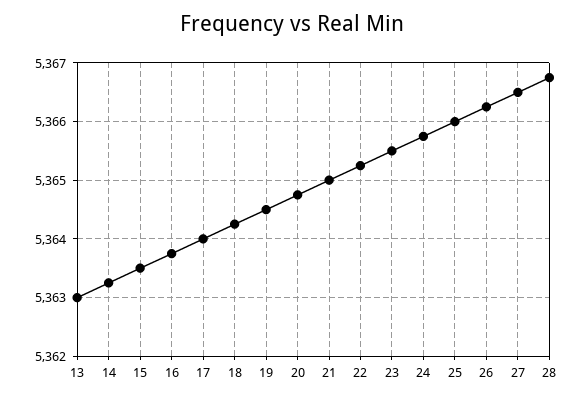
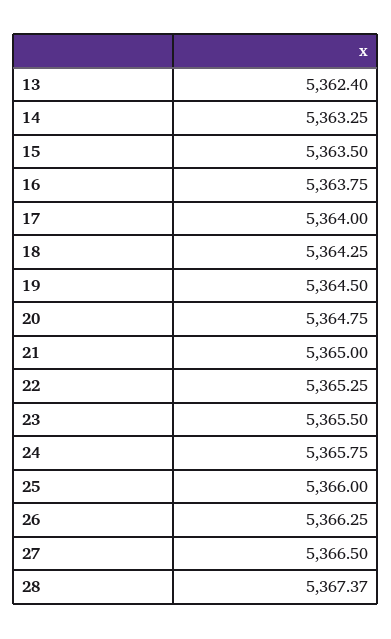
  {
-   "13": 5363,
+   "13": 5362.4,
    "14": 5363.25,
    "15": 5363.5,
    "16": 5363.75,
    "17": 5364,
    "18": 5364.25,
    "19": 5364.5,
    "20": 5364.75,
    "21": 5365,
    "22": 5365.25,
    "23": 5365.5,
    "24": 5365.75,
    "25": 5366,
    "26": 5366.25,
    "27": 5366.5,
-   "28": 5366.8
+   "28": 5367.37
  }

